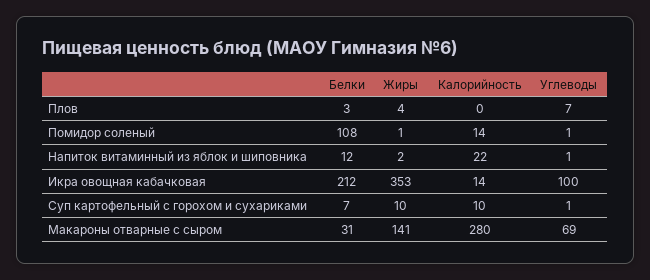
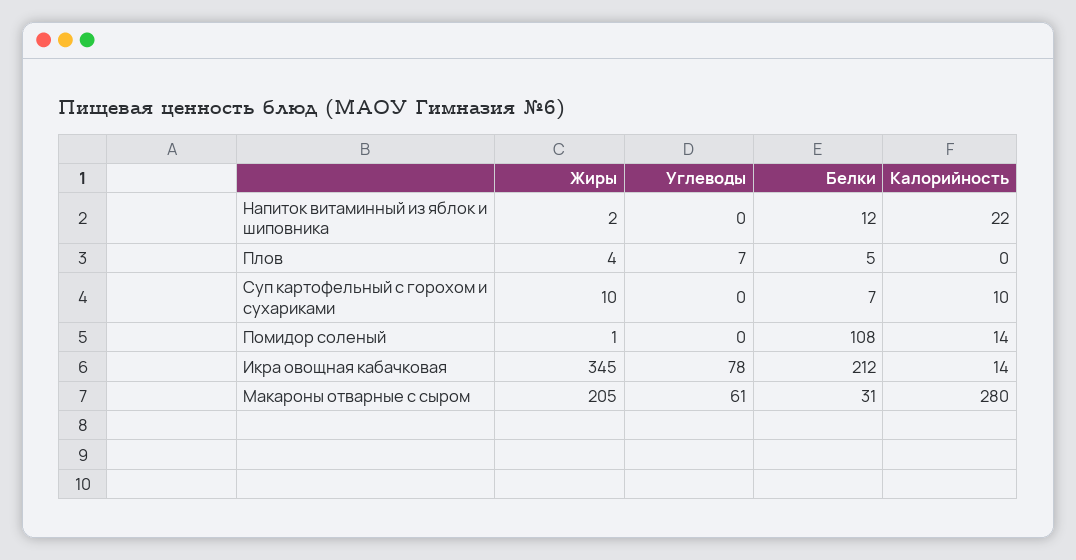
  {
    "Белки": {
-     "Плов": 3,
+     "Плов": 5,
      "Помидор соленый": 108,
      "Напиток витаминный из яблок и шиповника": 12,
      "Икра овощная кабачковая": 212,
      "Суп картофельный с горохом и сухариками": 7,
      "Макароны отварные с сыром": 31
    },
    "Жиры": {
      "Плов": 4,
      "Помидор соленый": 1,
      "Напиток витаминный из яблок и шиповника": 2,
-     "Икра овощная кабачковая": 353,
+     "Икра овощная кабачковая": 345,
      "Суп картофельный с горохом и сухариками": 10,
-     "Макароны отварные с сыром": 141
+     "Макароны отварные с сыром": 205
    },
    "Калорийность": {
      "Плов": 0,
      "Помидор соленый": 14,
      "Напиток витаминный из яблок и шиповника": 22,
      "Икра овощная кабачковая": 14,
      "Суп картофельный с горохом и сухариками": 10,
      "Макароны отварные с сыром": 280
    },
    "Углеводы": {
      "Плов": 7,
-     "Помидор соленый": 1,
+     "Помидор соленый": 0,
-     "Напиток витаминный из яблок и шиповника": 1,
+     "Напиток витаминный из яблок и шиповника": 0,
-     "Икра овощная кабачковая": 100,
+     "Икра овощная кабачковая": 78,
-     "Суп картофельный с горохом и сухариками": 1,
+     "Суп картофельный с горохом и сухариками": 0,
-     "Макароны отварные с сыром": 69
+     "Макароны отварные с сыром": 61
    }
  }

